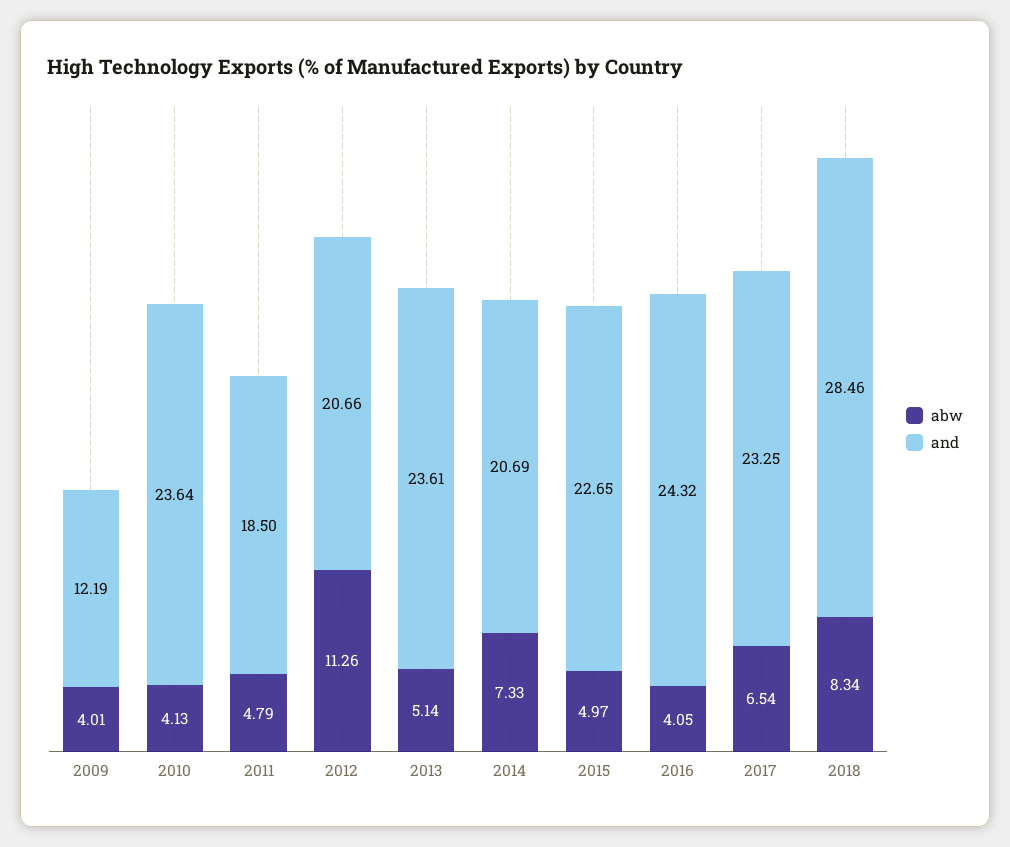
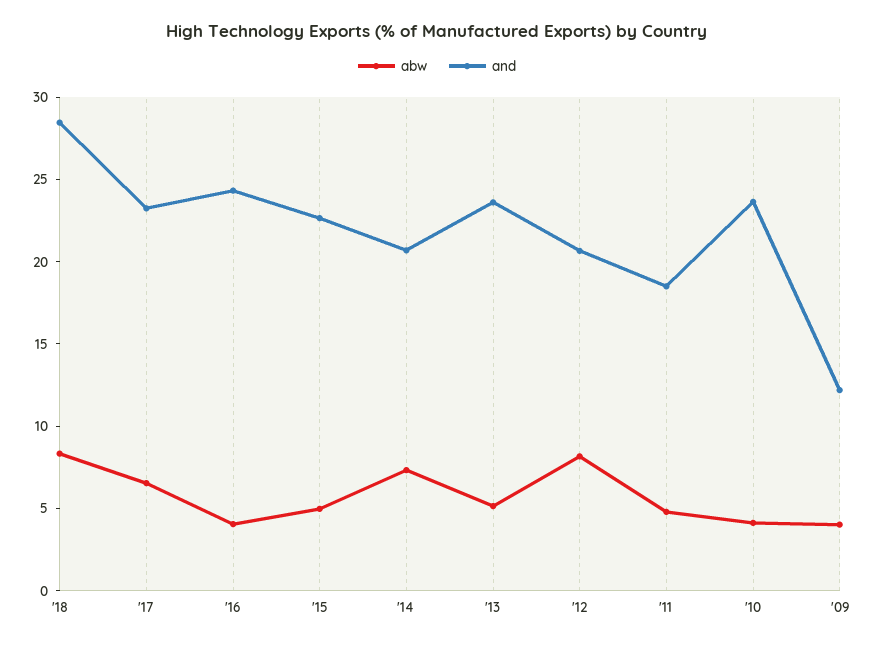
  {
    "abw": {
      "2009": 4.01,
      "2010": 4.13,
      "2011": 4.79,
-     "2012": 11.26,
+     "2012": 8,
      "2013": 5.14,
      "2014": 7.33,
      "2015": 4.97,
      "2016": 4.05,
      "2017": 6.54,
      "2018": 8.34
    },
    "and": {
      "2009": 12.19,
      "2010": 23.64,
      "2011": 18.5,
      "2012": 20.66,
      "2013": 23.61,
      "2014": 20.69,
      "2015": 22.65,
      "2016": 24.32,
      "2017": 23.25,
      "2018": 28.46
    }
  }

